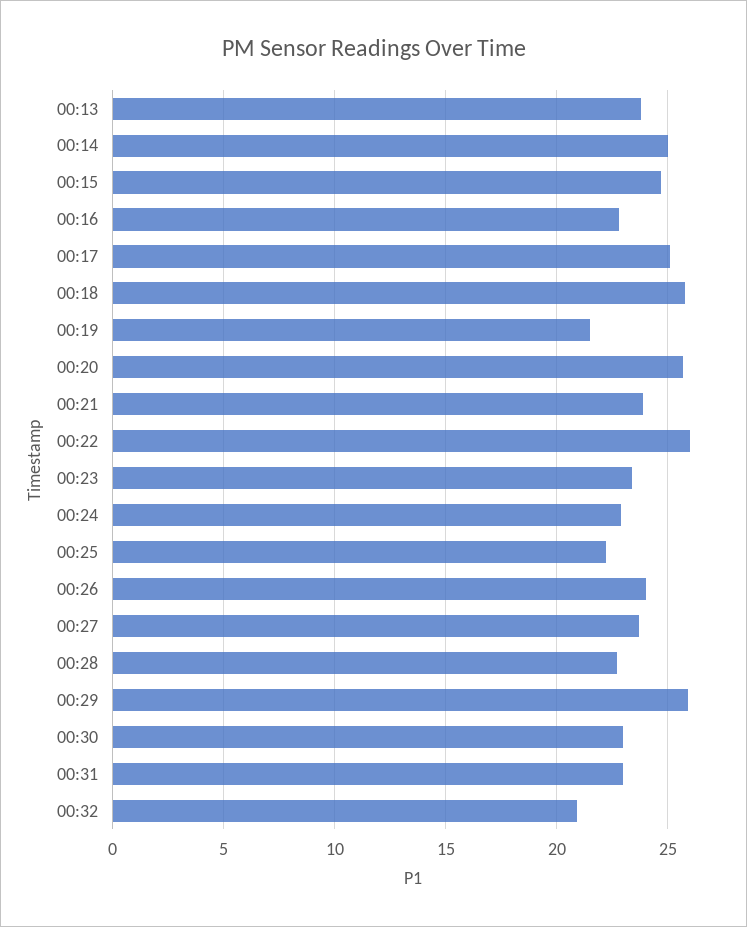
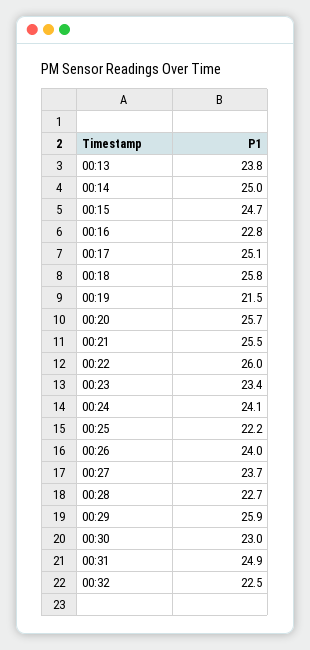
  {
    "00:13": 23.8,
    "00:14": 25,
    "00:15": 24.7,
    "00:16": 22.8,
    "00:17": 25.1,
    "00:18": 25.8,
    "00:19": 21.5,
    "00:20": 25.7,
-   "00:21": 24,
+   "00:21": 25.5,
    "00:22": 26,
    "00:23": 23.4,
-   "00:24": 23,
+   "00:24": 24.1,
    "00:25": 22.2,
    "00:26": 24,
    "00:27": 23.7,
    "00:28": 22.7,
    "00:29": 25.9,
    "00:30": 23,
-   "00:31": 23,
+   "00:31": 24.9,
-   "00:32": 21
+   "00:32": 22.5
  }

